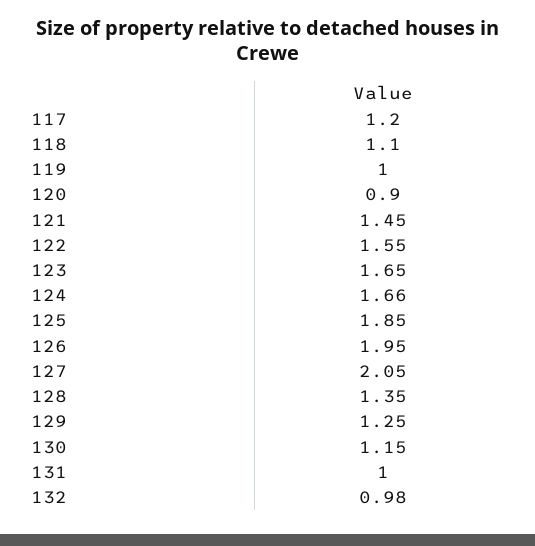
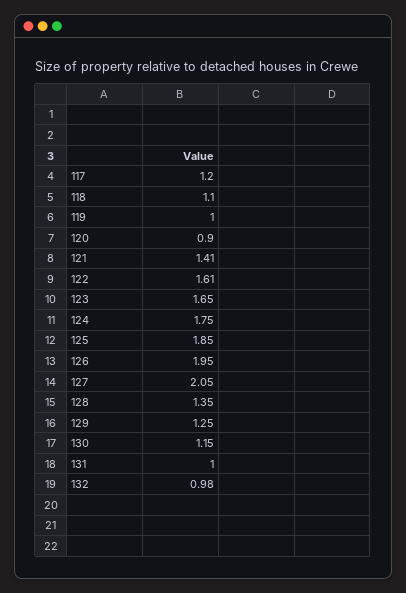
  {
    "117": 1.2,
    "118": 1.1,
    "119": 1,
    "120": 0.9,
-   "121": 1.45,
+   "121": 1.41,
-   "122": 1.55,
+   "122": 1.61,
    "123": 1.65,
-   "124": 1.66,
+   "124": 1.75,
    "125": 1.85,
    "126": 1.95,
    "127": 2.05,
    "128": 1.35,
    "129": 1.25,
    "130": 1.15,
    "131": 1,
    "132": 0.98
  }

